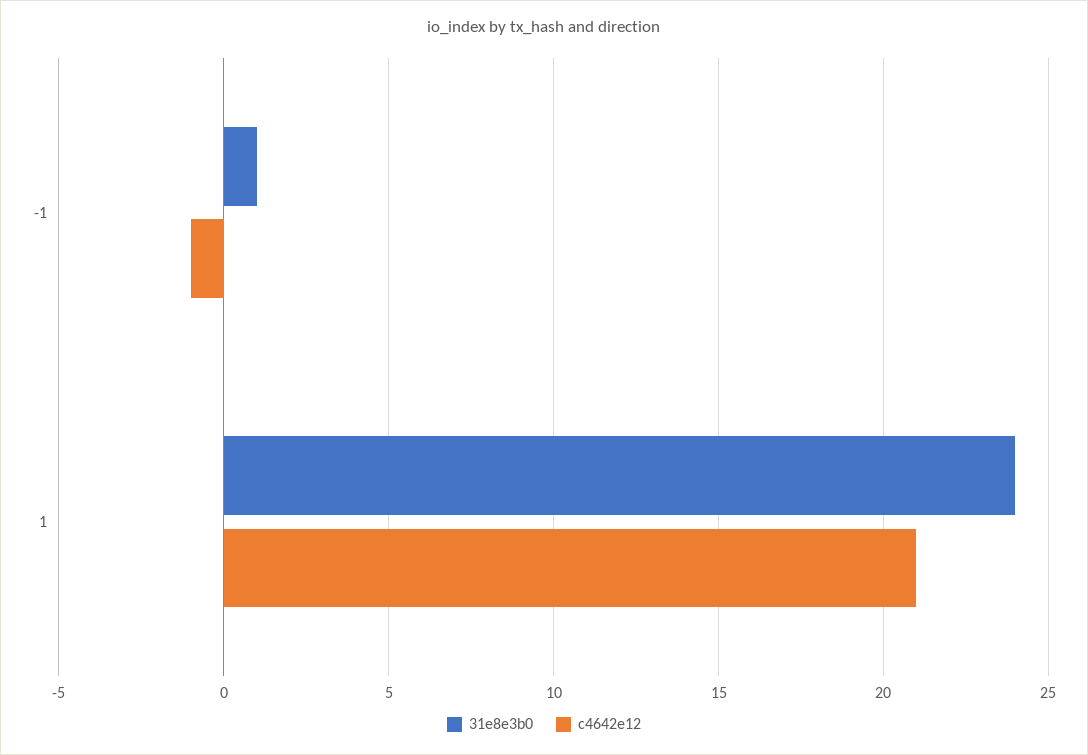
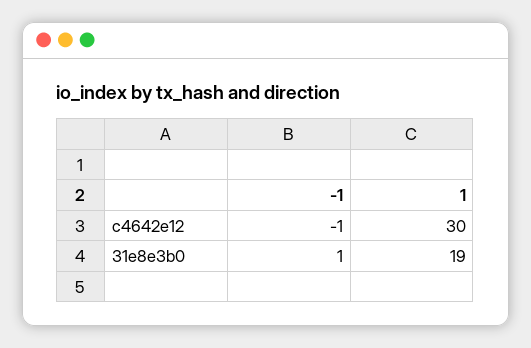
  {
    "31e8e3b0": {
      "-1": 1,
-     "1": 24
+     "1": 19
    },
    "c4642e12": {
      "-1": -1,
-     "1": 21
+     "1": 30
    }
  }

